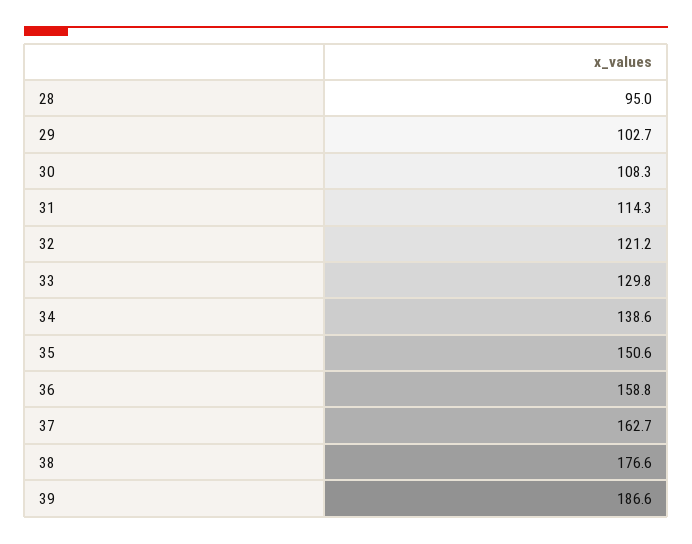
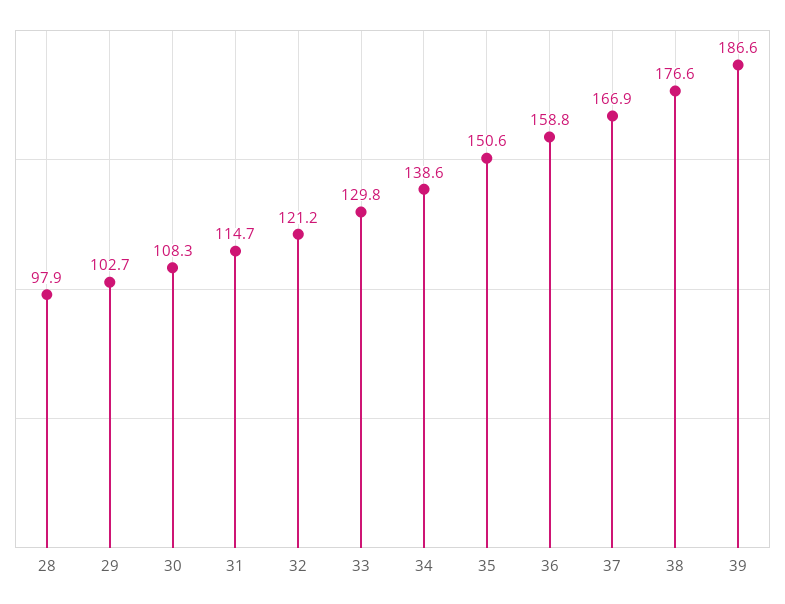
  {
-   "28": 95,
+   "28": 97.9,
    "29": 102.7,
    "30": 108.3,
-   "31": 114.3,
+   "31": 114.7,
    "32": 121.2,
    "33": 129.8,
    "34": 138.6,
    "35": 150.6,
    "36": 158.8,
-   "37": 162.7,
+   "37": 166.9,
    "38": 176.6,
    "39": 186.6
  }

